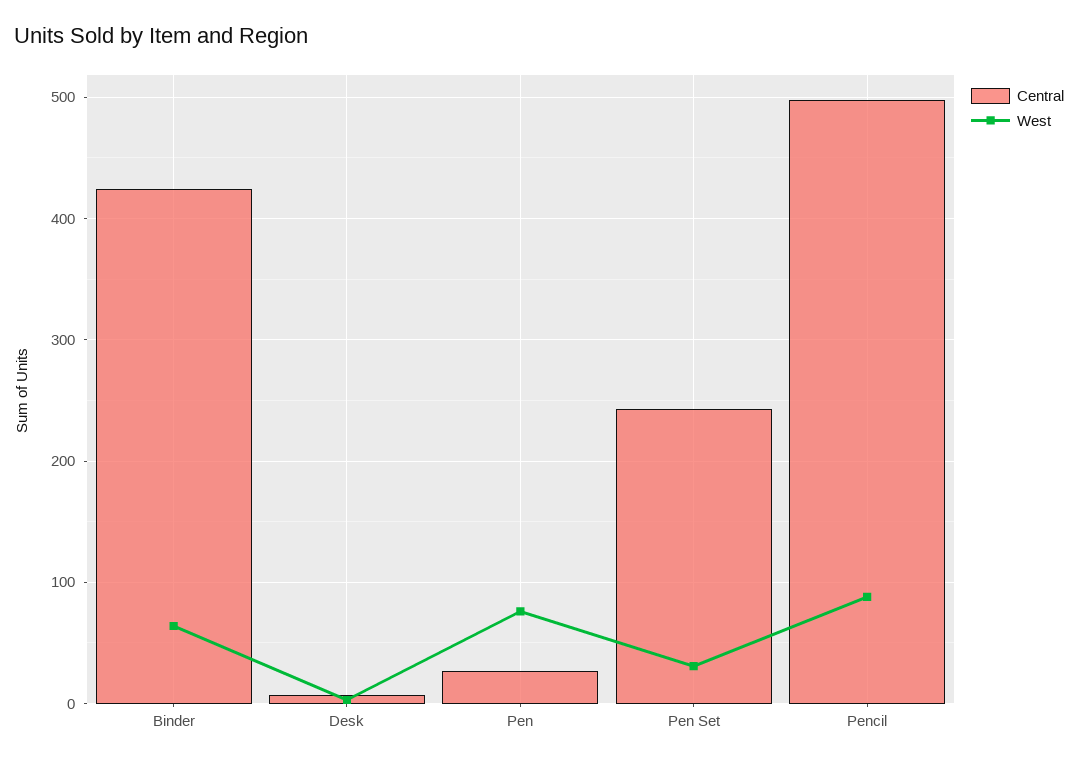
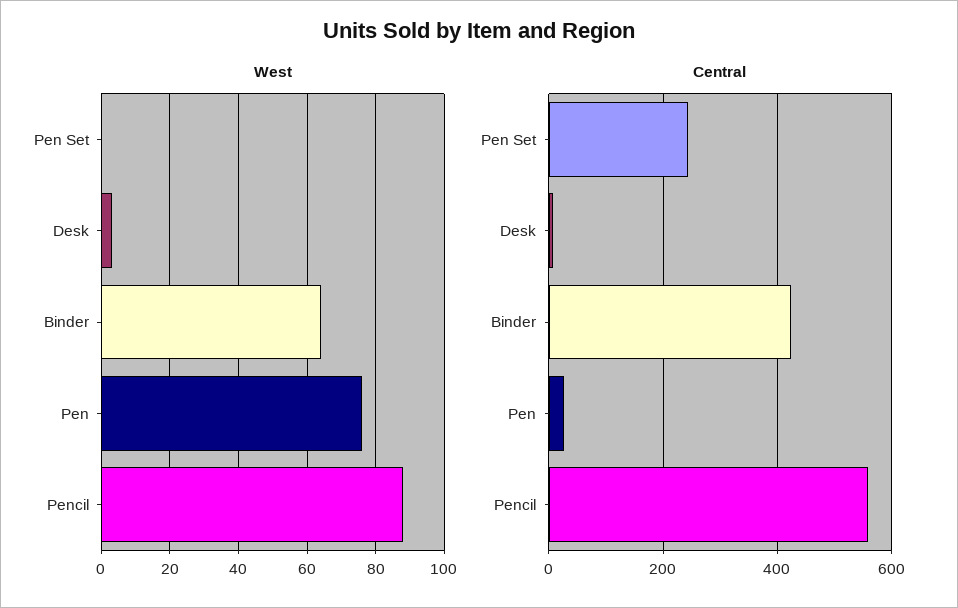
  {
    "Central": {
      "Binder": 420,
      "Desk": 10,
      "Pen": 30,
      "Pen Set": 240,
-     "Pencil": 500
+     "Pencil": 560
    },
    "West": {
      "Binder": 65,
      "Desk": 5,
      "Pen": 75,
-     "Pen Set": 30,
+     "Pen Set": 0,
      "Pencil": 90
    }
  }

